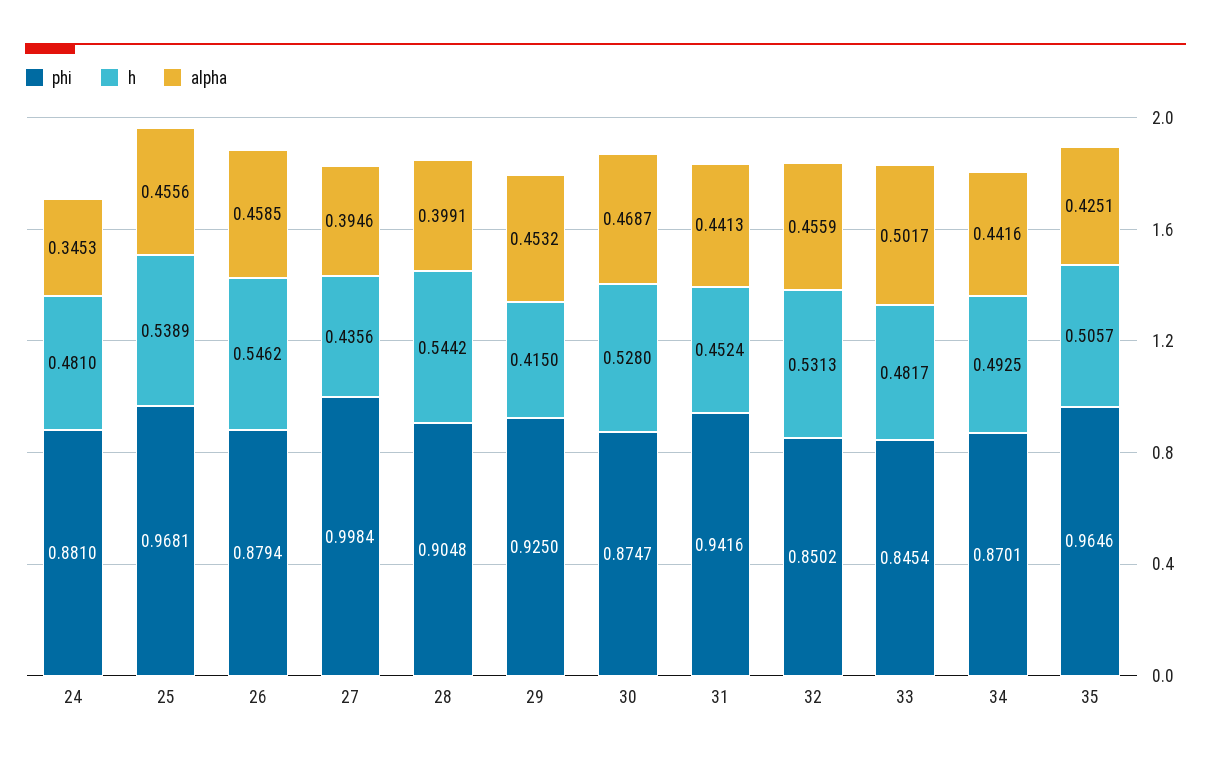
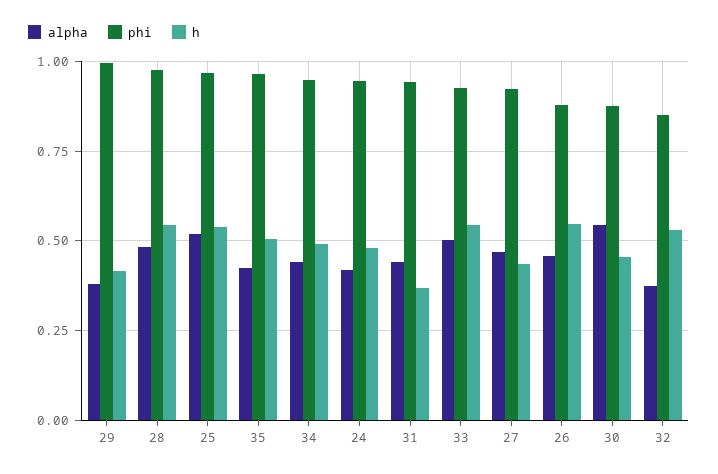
  {
    "phi": {
-     "24": 0.881,
+     "24": 0.95,
      "25": 0.9681,
      "26": 0.8794,
-     "27": 0.9984,
+     "27": 0.925,
-     "28": 0.9048,
+     "28": 0.975,
-     "29": 0.925,
+     "29": 1,
      "30": 0.8747,
      "31": 0.9416,
      "32": 0.8502,
-     "33": 0.8454,
+     "33": 0.925,
-     "34": 0.8701,
+     "34": 0.95,
      "35": 0.9646
    },
    "h": {
      "24": 0.481,
      "25": 0.5389,
      "26": 0.5462,
      "27": 0.4356,
      "28": 0.5442,
      "29": 0.415,
-     "30": 0.528,
+     "30": 0.45,
-     "31": 0.4524,
+     "31": 0.375,
      "32": 0.5313,
-     "33": 0.4817,
+     "33": 0.55,
      "34": 0.4925,
      "35": 0.5057
    },
    "alpha": {
-     "24": 0.3453,
+     "24": 0.425,
-     "25": 0.4556,
+     "25": 0.525,
      "26": 0.4585,
-     "27": 0.3946,
+     "27": 0.475,
-     "28": 0.3991,
+     "28": 0.475,
-     "29": 0.4532,
+     "29": 0.375,
-     "30": 0.4687,
+     "30": 0.55,
      "31": 0.4413,
-     "32": 0.4559,
+     "32": 0.375,
      "33": 0.5017,
      "34": 0.4416,
      "35": 0.4251
    }
  }

